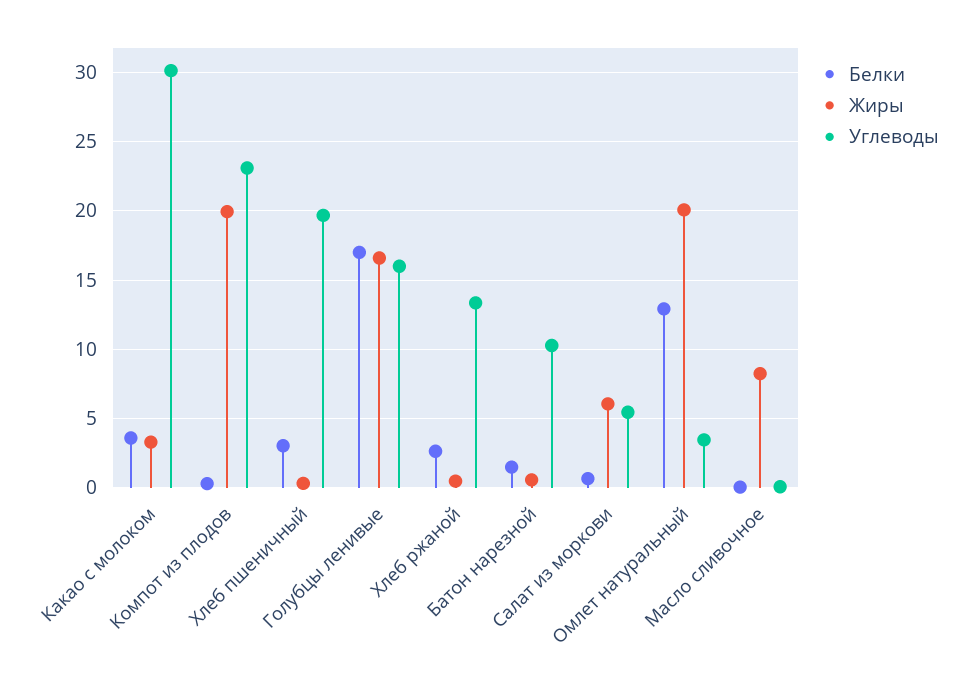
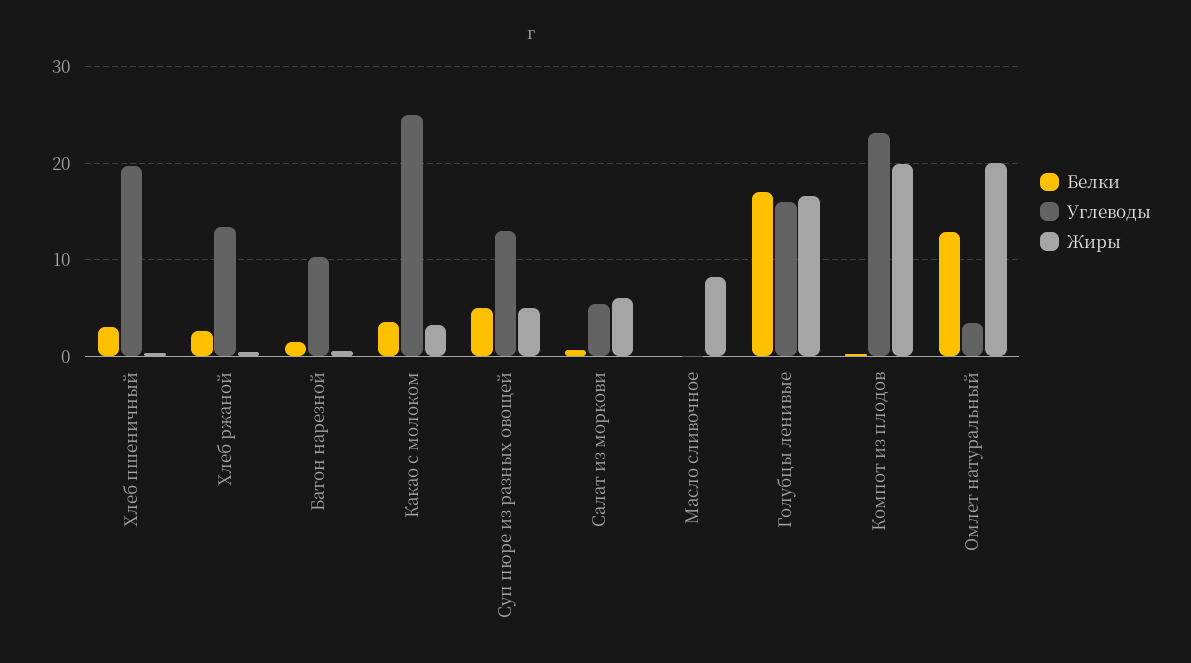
  {
    "Белки": {
      "Какао с молоком": 3.5,
      "Компот из плодов": 0.5,
      "Хлеб пшеничный": 3,
      "Голубцы ленивые": 17,
      "Хлеб ржаной": 2.5,
      "Батон нарезной": 1.5,
      "Салат из моркови": 0.5,
      "Омлет натуральный": 13,
-     "Масло сливочное": 0
+     "Масло сливочное": 0,
+     "Суп пюре из разных овощей": 5
    },
    "Жиры": {
      "Какао с молоком": 3.5,
      "Компот из плодов": 20,
      "Хлеб пшеничный": 0.5,
      "Голубцы ленивые": 16.5,
      "Хлеб ржаной": 0.5,
      "Батон нарезной": 0.5,
      "Салат из моркови": 6,
      "Омлет натуральный": 20,
-     "Масло сливочное": 8.5
+     "Масло сливочное": 8.5,
+     "Суп пюре из разных овощей": 5
    },
    "Углеводы": {
-     "Какао с молоком": 30,
+     "Какао с молоком": 25,
      "Компот из плодов": 23,
      "Хлеб пшеничный": 19.5,
      "Голубцы ленивые": 16,
      "Хлеб ржаной": 13.5,
      "Батон нарезной": 10.5,
      "Салат из моркови": 5.5,
      "Омлет натуральный": 3.5,
-     "Масло сливочное": 0
+     "Масло сливочное": 0,
+     "Суп пюре из разных овощей": 13
    }
  }

